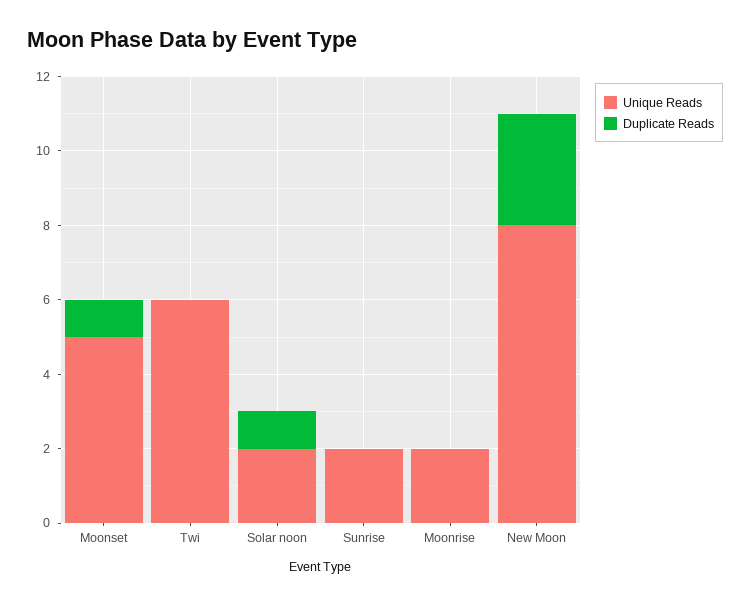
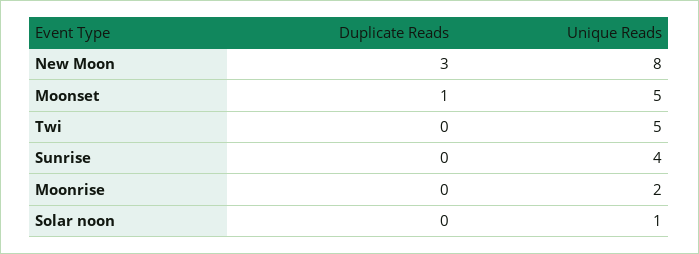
  {
    "Unique Reads": {
      "Moonset": 5,
-     "Twi": 6,
+     "Twi": 5,
-     "Solar noon": 2,
+     "Solar noon": 1,
-     "Sunrise": 2,
+     "Sunrise": 4,
      "Moonrise": 2,
      "New Moon": 8
    },
    "Duplicate Reads": {
      "Moonset": 1,
      "Twi": 0,
-     "Solar noon": 1,
+     "Solar noon": 0,
      "Sunrise": 0,
      "Moonrise": 0,
      "New Moon": 3
    }
  }

